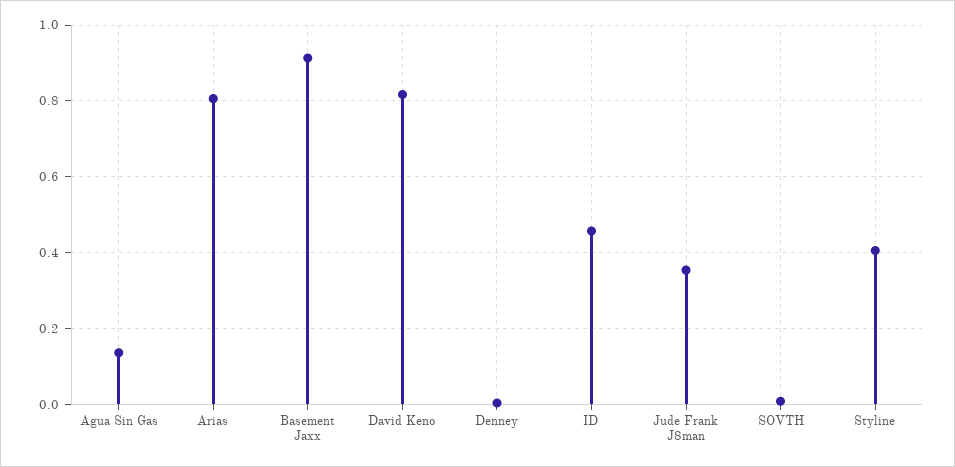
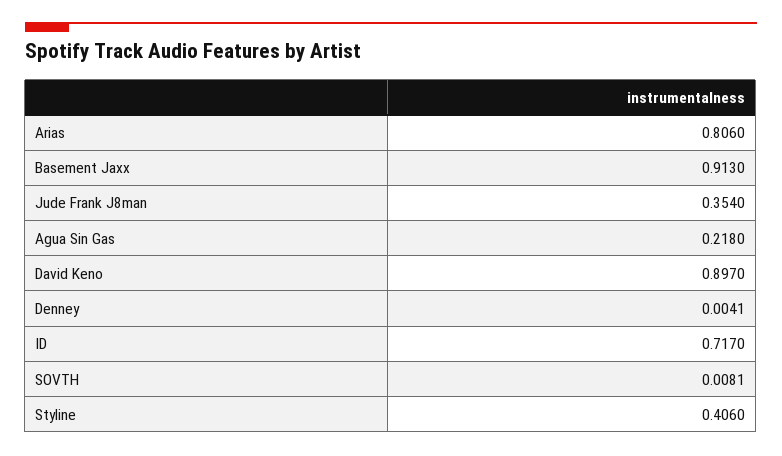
  {
-   "Agua Sin Gas": 0.14,
+   "Agua Sin Gas": 0.218,
    "Arias": 0.806,
    "Basement Jaxx": 0.913,
-   "David Keno": 0.82,
+   "David Keno": 0.897,
    "Denney": 0.0041,
-   "ID": 0.46,
+   "ID": 0.717,
    "Jude Frank J8man": 0.354,
    "SOVTH": 0.0081,
    "Styline": 0.406
  }

